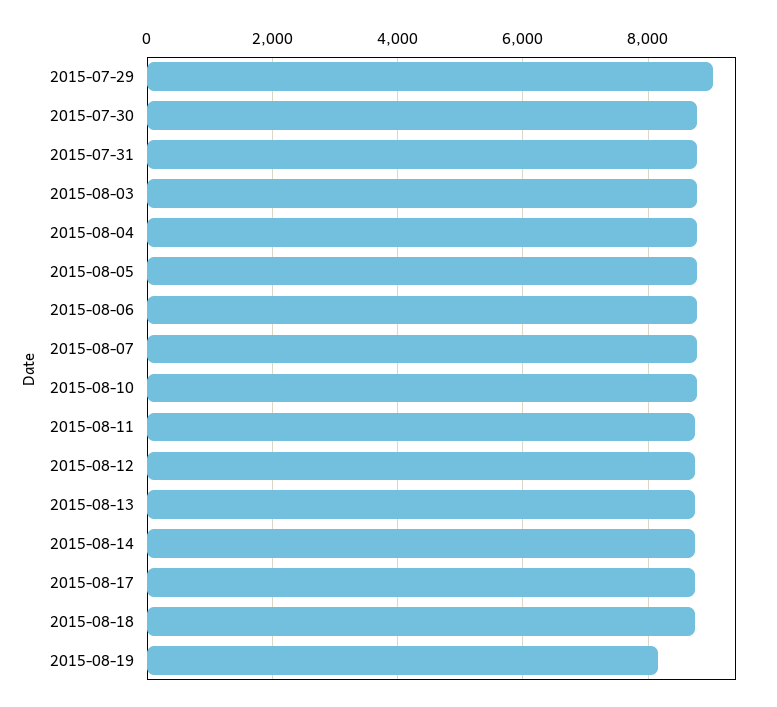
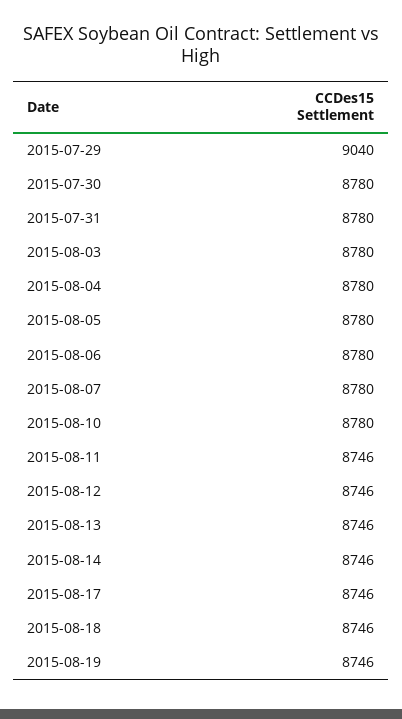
  {
    "2015-07-29": 9040,
    "2015-07-30": 8780,
    "2015-07-31": 8780,
    "2015-08-03": 8780,
    "2015-08-04": 8780,
    "2015-08-05": 8780,
    "2015-08-06": 8780,
    "2015-08-07": 8780,
    "2015-08-10": 8780,
    "2015-08-11": 8746,
    "2015-08-12": 8746,
    "2015-08-13": 8746,
    "2015-08-14": 8746,
    "2015-08-17": 8746,
    "2015-08-18": 8746,
-   "2015-08-19": 8200
+   "2015-08-19": 8746
  }

